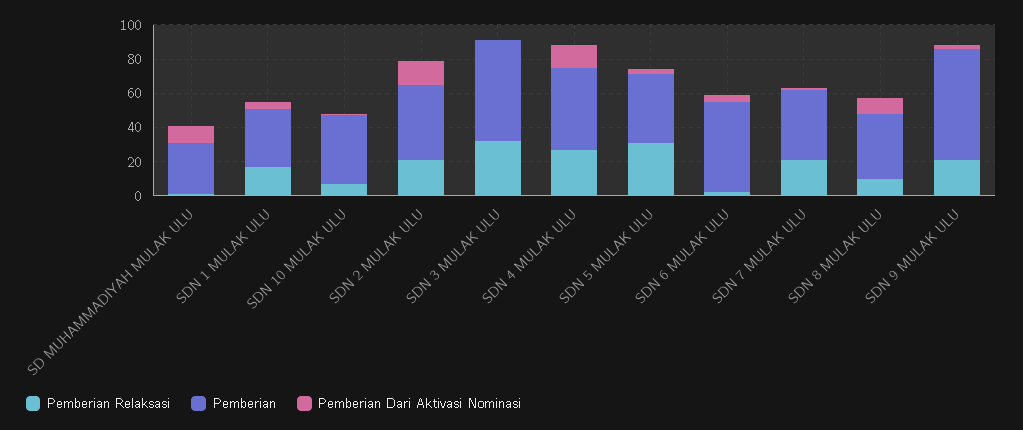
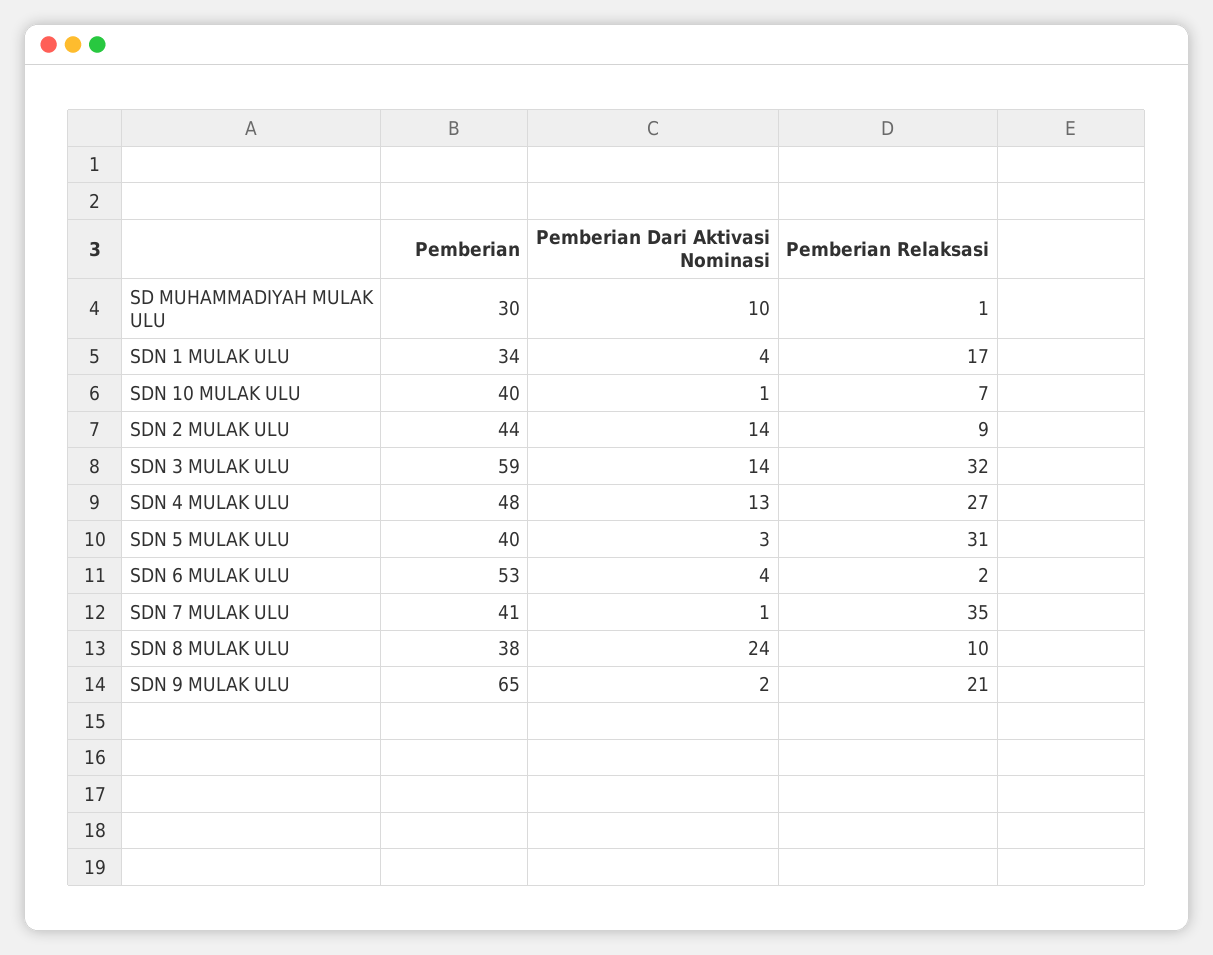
  {
    "Pemberian Relaksasi": {
      "SD MUHAMMADIYAH MULAK ULU": 1,
      "SDN 1 MULAK ULU": 17,
      "SDN 10 MULAK ULU": 7,
-     "SDN 2 MULAK ULU": 20,
+     "SDN 2 MULAK ULU": 9,
      "SDN 3 MULAK ULU": 32,
      "SDN 4 MULAK ULU": 27,
      "SDN 5 MULAK ULU": 31,
      "SDN 6 MULAK ULU": 2,
-     "SDN 7 MULAK ULU": 20,
+     "SDN 7 MULAK ULU": 35,
      "SDN 8 MULAK ULU": 10,
      "SDN 9 MULAK ULU": 21
    },
    "Pemberian": {
      "SD MUHAMMADIYAH MULAK ULU": 30,
      "SDN 1 MULAK ULU": 34,
      "SDN 10 MULAK ULU": 40,
      "SDN 2 MULAK ULU": 44,
      "SDN 3 MULAK ULU": 59,
      "SDN 4 MULAK ULU": 48,
      "SDN 5 MULAK ULU": 40,
      "SDN 6 MULAK ULU": 53,
      "SDN 7 MULAK ULU": 41,
      "SDN 8 MULAK ULU": 38,
      "SDN 9 MULAK ULU": 65
    },
    "Pemberian Dari Aktivasi Nominasi": {
      "SD MUHAMMADIYAH MULAK ULU": 10,
      "SDN 1 MULAK ULU": 4,
      "SDN 10 MULAK ULU": 1,
      "SDN 2 MULAK ULU": 14,
-     "SDN 3 MULAK ULU": 0,
+     "SDN 3 MULAK ULU": 14,
      "SDN 4 MULAK ULU": 13,
      "SDN 5 MULAK ULU": 3,
      "SDN 6 MULAK ULU": 4,
      "SDN 7 MULAK ULU": 1,
-     "SDN 8 MULAK ULU": 10,
+     "SDN 8 MULAK ULU": 24,
      "SDN 9 MULAK ULU": 2
    }
  }

